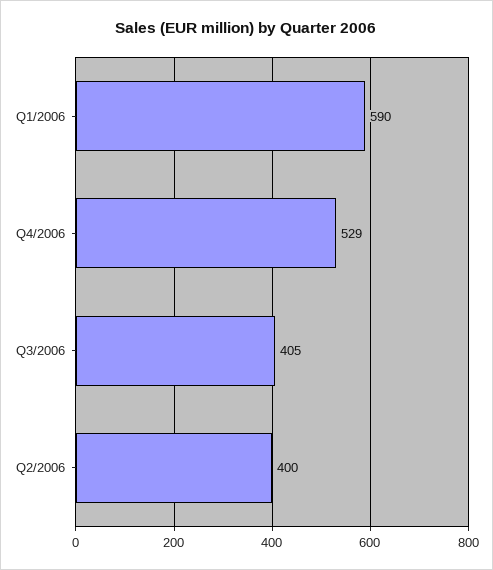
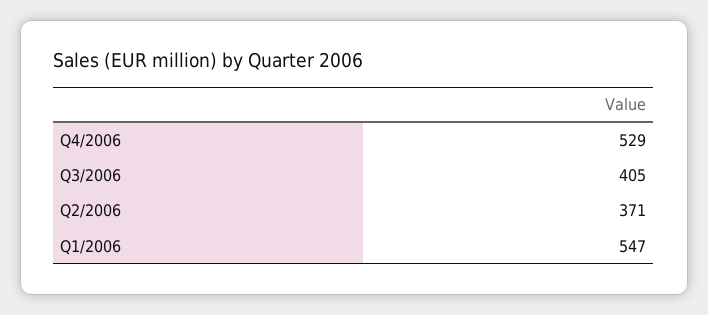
  {
-   "Q1/2006": 590,
+   "Q1/2006": 547,
    "Q4/2006": 529,
    "Q3/2006": 405,
-   "Q2/2006": 400
+   "Q2/2006": 371
  }

